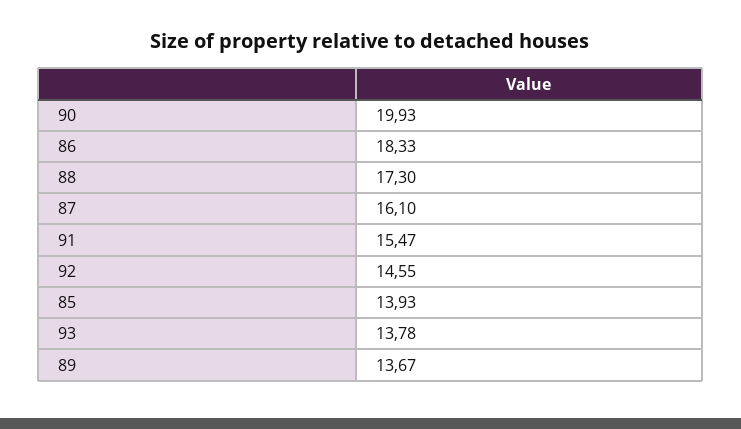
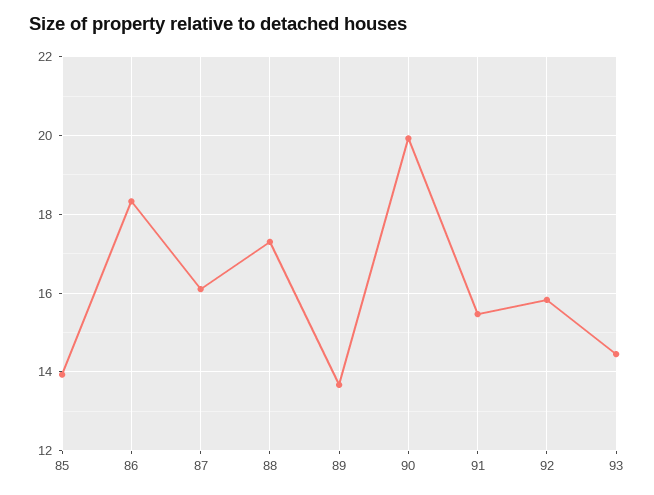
  {
    "90": 19.93,
    "86": 18.33,
    "88": 17.3,
    "87": 16.1,
    "91": 15.47,
-   "92": 14.55,
+   "92": 15.8,
    "85": 13.93,
-   "93": 13.78,
+   "93": 14.4,
    "89": 13.67
  }

